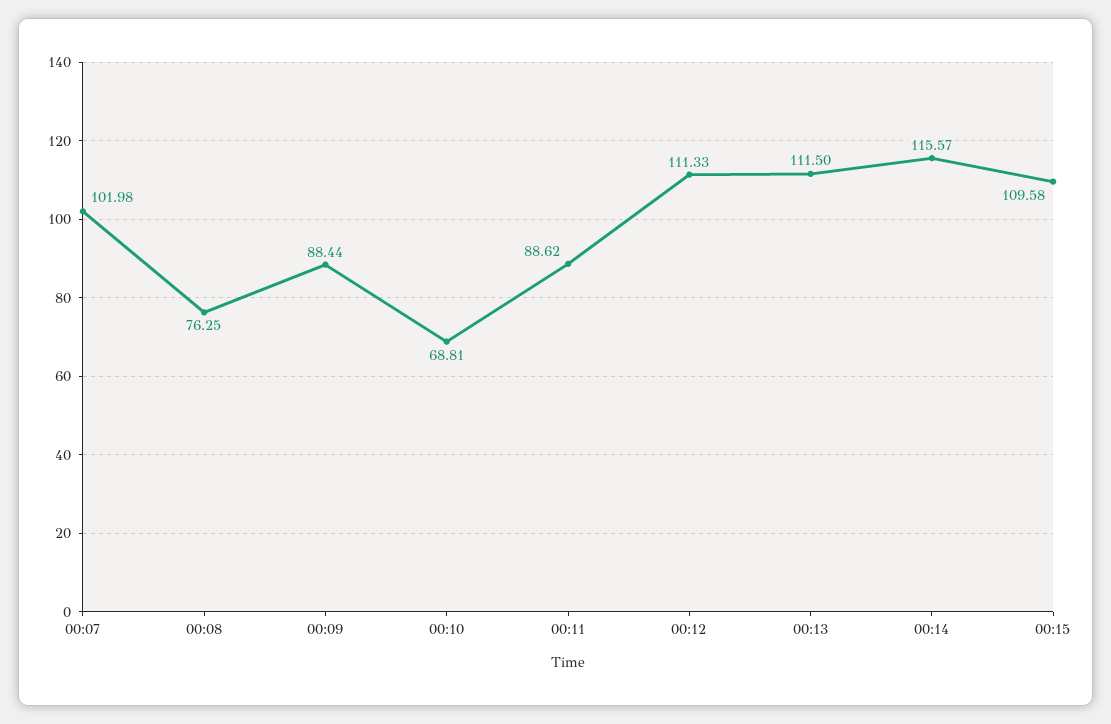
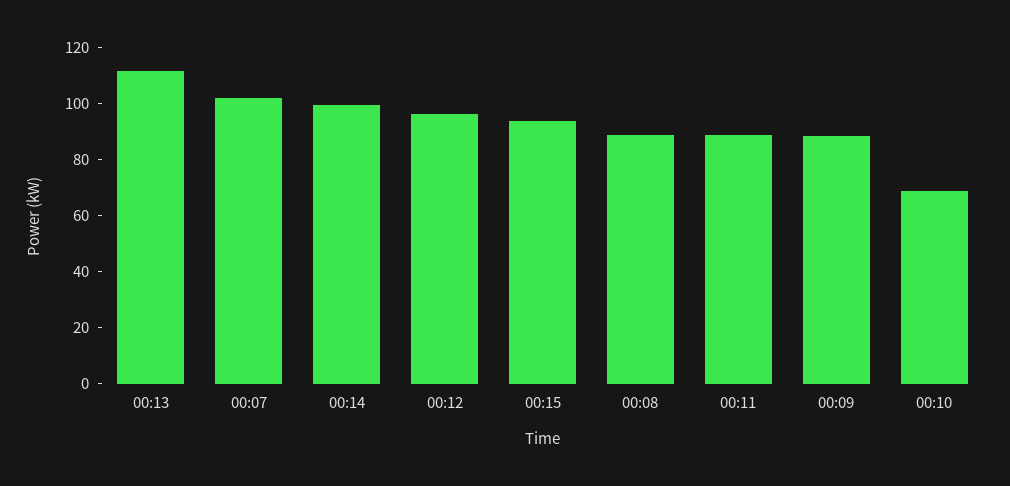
  {
    "00:07": 101.98,
-   "00:08": 76.25,
+   "00:08": 90,
    "00:09": 88.44,
    "00:10": 68.81,
    "00:11": 88.62,
-   "00:12": 111.33,
+   "00:12": 95,
    "00:13": 111.5,
-   "00:14": 115.57,
+   "00:14": 100,
-   "00:15": 109.58
+   "00:15": 95
  }

